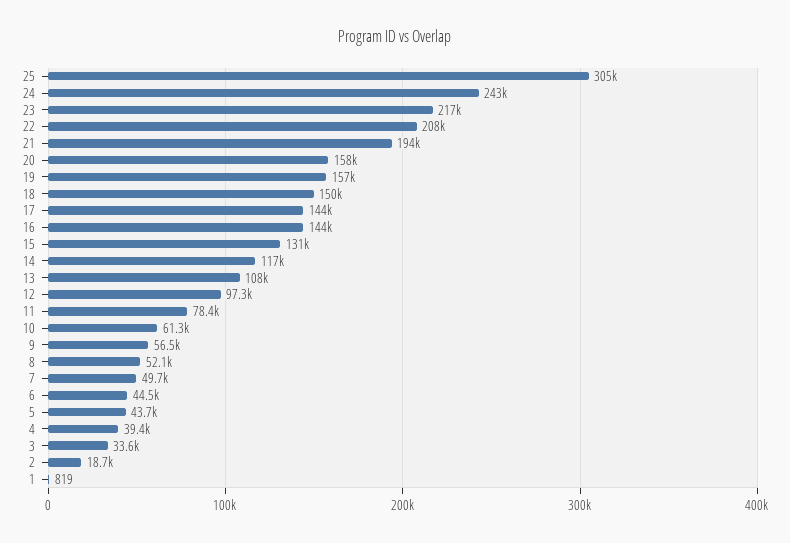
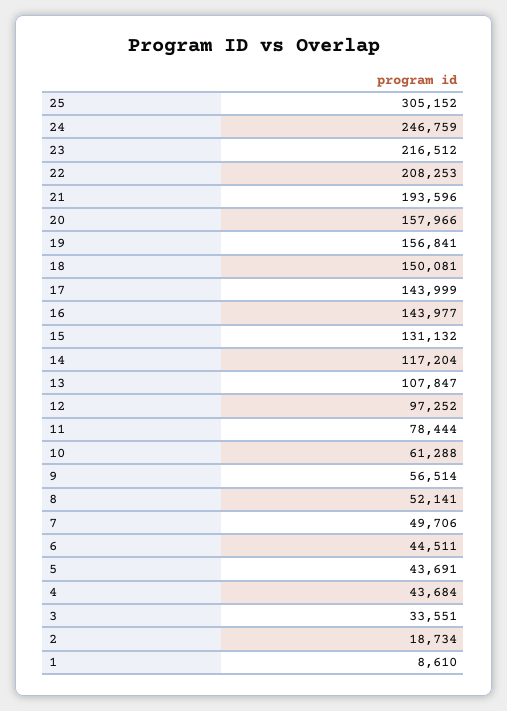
  {
    "25": 305152,
-   "24": 243000,
+   "24": 246759,
    "23": 216512,
    "22": 208253,
    "21": 193596,
    "20": 157966,
    "19": 156841,
    "18": 150081,
    "17": 143999,
    "16": 143977,
    "15": 131132,
    "14": 117204,
    "13": 107847,
    "12": 97252,
    "11": 78444,
    "10": 61288,
    "9": 56514,
    "8": 52141,
    "7": 49706,
    "6": 44511,
    "5": 43691,
-   "4": 39400,
+   "4": 43684,
    "3": 33551,
    "2": 18734,
-   "1": 819
+   "1": 8610
  }

